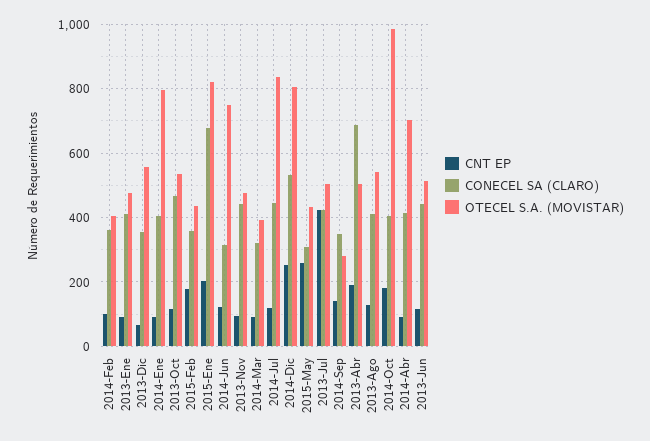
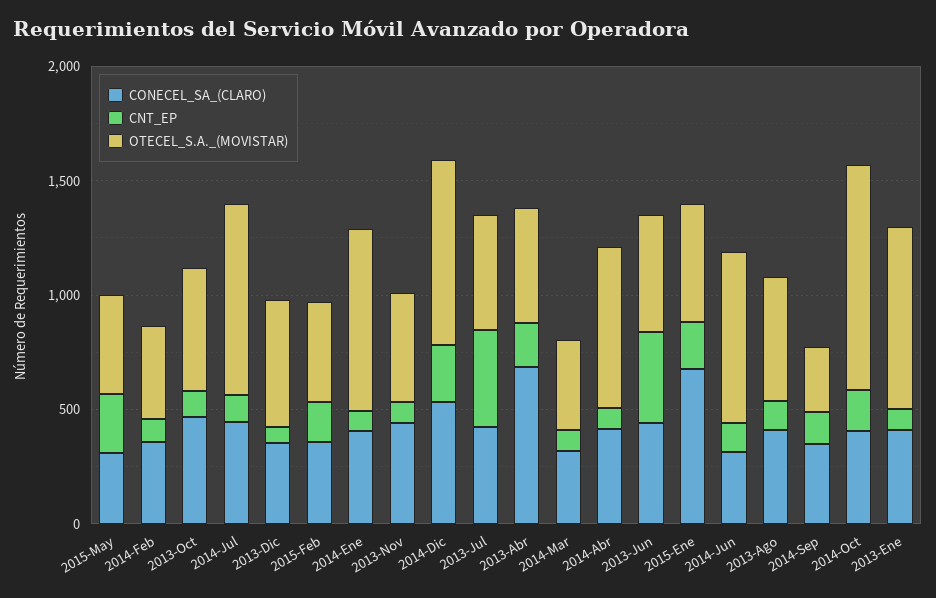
  {
    "CNT EP": {
      "2014-Feb": 100,
      "2013-Ene": 100,
      "2013-Dic": 60,
      "2014-Ene": 100,
      "2013-Oct": 120,
      "2015-Feb": 180,
      "2015-Ene": 200,
      "2014-Jun": 120,
      "2013-Nov": 100,
      "2014-Mar": 100,
      "2014-Jul": 120,
      "2014-Dic": 260,
      "2015-May": 260,
      "2013-Jul": 420,
      "2014-Sep": 140,
      "2013-Abr": 200,
      "2013-Ago": 120,
      "2014-Oct": 180,
      "2014-Abr": 100,
-     "2013-Jun": 120
+     "2013-Jun": 400
    },
    "CONECEL SA (CLARO)": {
      "2014-Feb": 360,
      "2013-Ene": 420,
      "2013-Dic": 360,
      "2014-Ene": 400,
      "2013-Oct": 460,
      "2015-Feb": 360,
      "2015-Ene": 680,
      "2014-Jun": 320,
      "2013-Nov": 440,
      "2014-Mar": 320,
      "2014-Jul": 440,
      "2014-Dic": 540,
      "2015-May": 300,
      "2013-Jul": 420,
      "2014-Sep": 340,
      "2013-Abr": 680,
      "2013-Ago": 420,
      "2014-Oct": 400,
      "2014-Abr": 420,
      "2013-Jun": 440
    },
    "OTECEL S.A. (MOVISTAR)": {
      "2014-Feb": 400,
-     "2013-Ene": 480,
+     "2013-Ene": 800,
      "2013-Dic": 560,
      "2014-Ene": 800,
      "2013-Oct": 540,
      "2015-Feb": 440,
-     "2015-Ene": 820,
+     "2015-Ene": 500,
      "2014-Jun": 740,
      "2013-Nov": 480,
      "2014-Mar": 400,
      "2014-Jul": 840,
      "2014-Dic": 800,
      "2015-May": 440,
      "2013-Jul": 500,
      "2014-Sep": 280,
      "2013-Abr": 500,
      "2013-Ago": 540,
      "2014-Oct": 980,
      "2014-Abr": 700,
      "2013-Jun": 520
    }
  }

